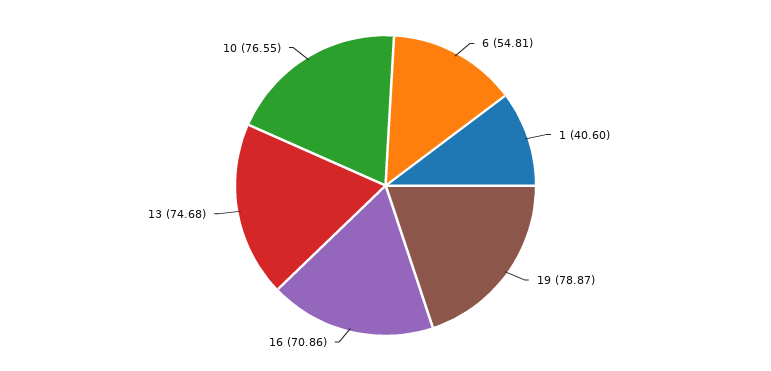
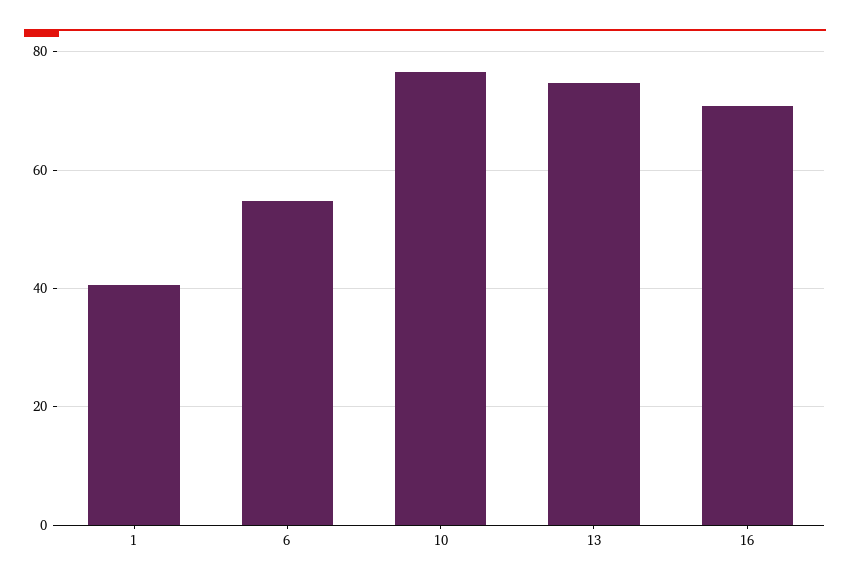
  {
    "6": 54.81,
    "1": 40.6,
-   "19": 78.87,
    "16": 70.86,
    "13": 74.68,
    "10": 76.55
  }

